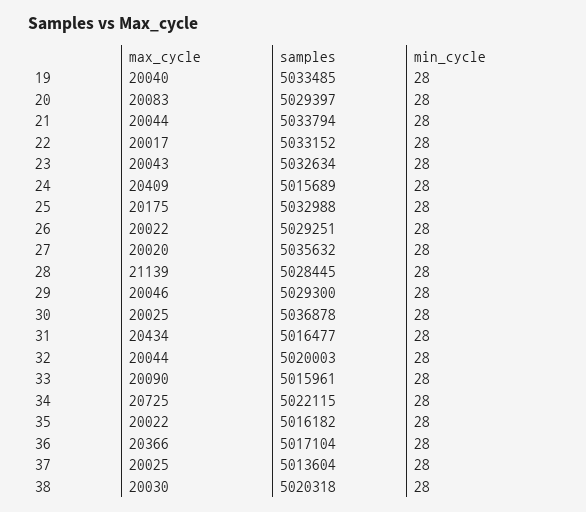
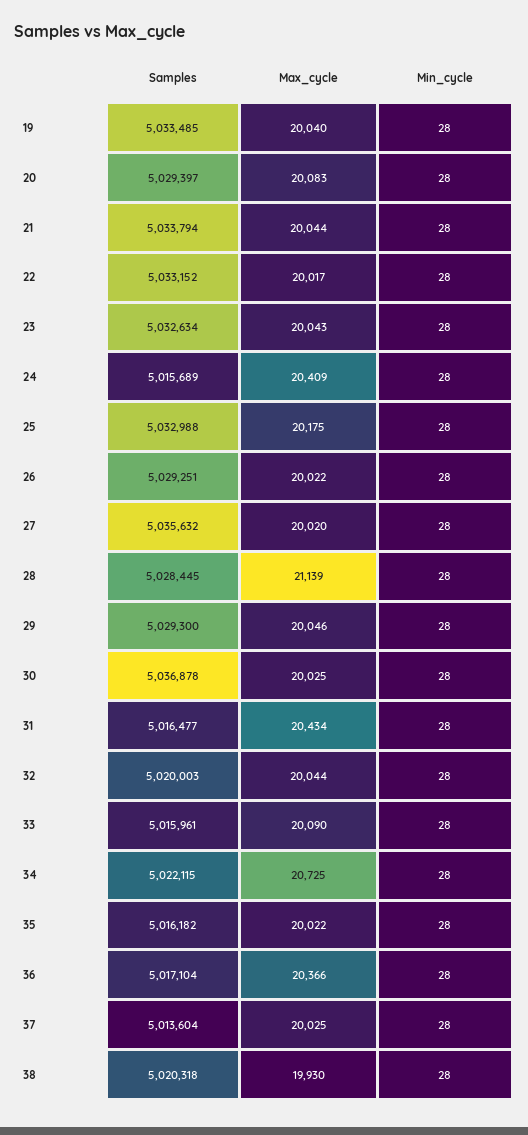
  {
    "max_cycle": {
      "19": 20040,
      "20": 20083,
      "21": 20044,
      "22": 20017,
      "23": 20043,
      "24": 20409,
      "25": 20175,
      "26": 20022,
      "27": 20020,
      "28": 21139,
      "29": 20046,
      "30": 20025,
      "31": 20434,
      "32": 20044,
      "33": 20090,
      "34": 20725,
      "35": 20022,
      "36": 20366,
      "37": 20025,
-     "38": 20030
+     "38": 19930
    },
    "samples": {
      "19": 5033485,
      "20": 5029397,
      "21": 5033794,
      "22": 5033152,
      "23": 5032634,
      "24": 5015689,
      "25": 5032988,
      "26": 5029251,
      "27": 5035632,
      "28": 5028445,
      "29": 5029300,
      "30": 5036878,
      "31": 5016477,
      "32": 5020003,
      "33": 5015961,
      "34": 5022115,
      "35": 5016182,
      "36": 5017104,
      "37": 5013604,
      "38": 5020318
    },
    "min_cycle": {
      "19": 28,
      "20": 28,
      "21": 28,
      "22": 28,
      "23": 28,
      "24": 28,
      "25": 28,
      "26": 28,
      "27": 28,
      "28": 28,
      "29": 28,
      "30": 28,
      "31": 28,
      "32": 28,
      "33": 28,
      "34": 28,
      "35": 28,
      "36": 28,
      "37": 28,
      "38": 28
    }
  }

